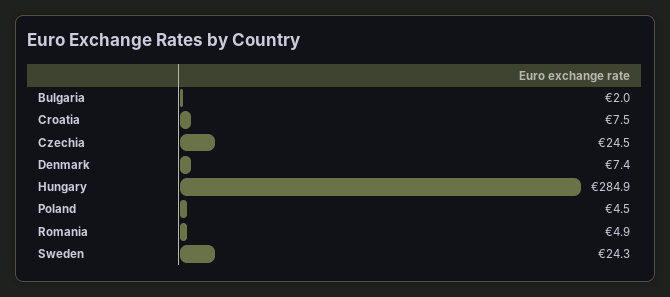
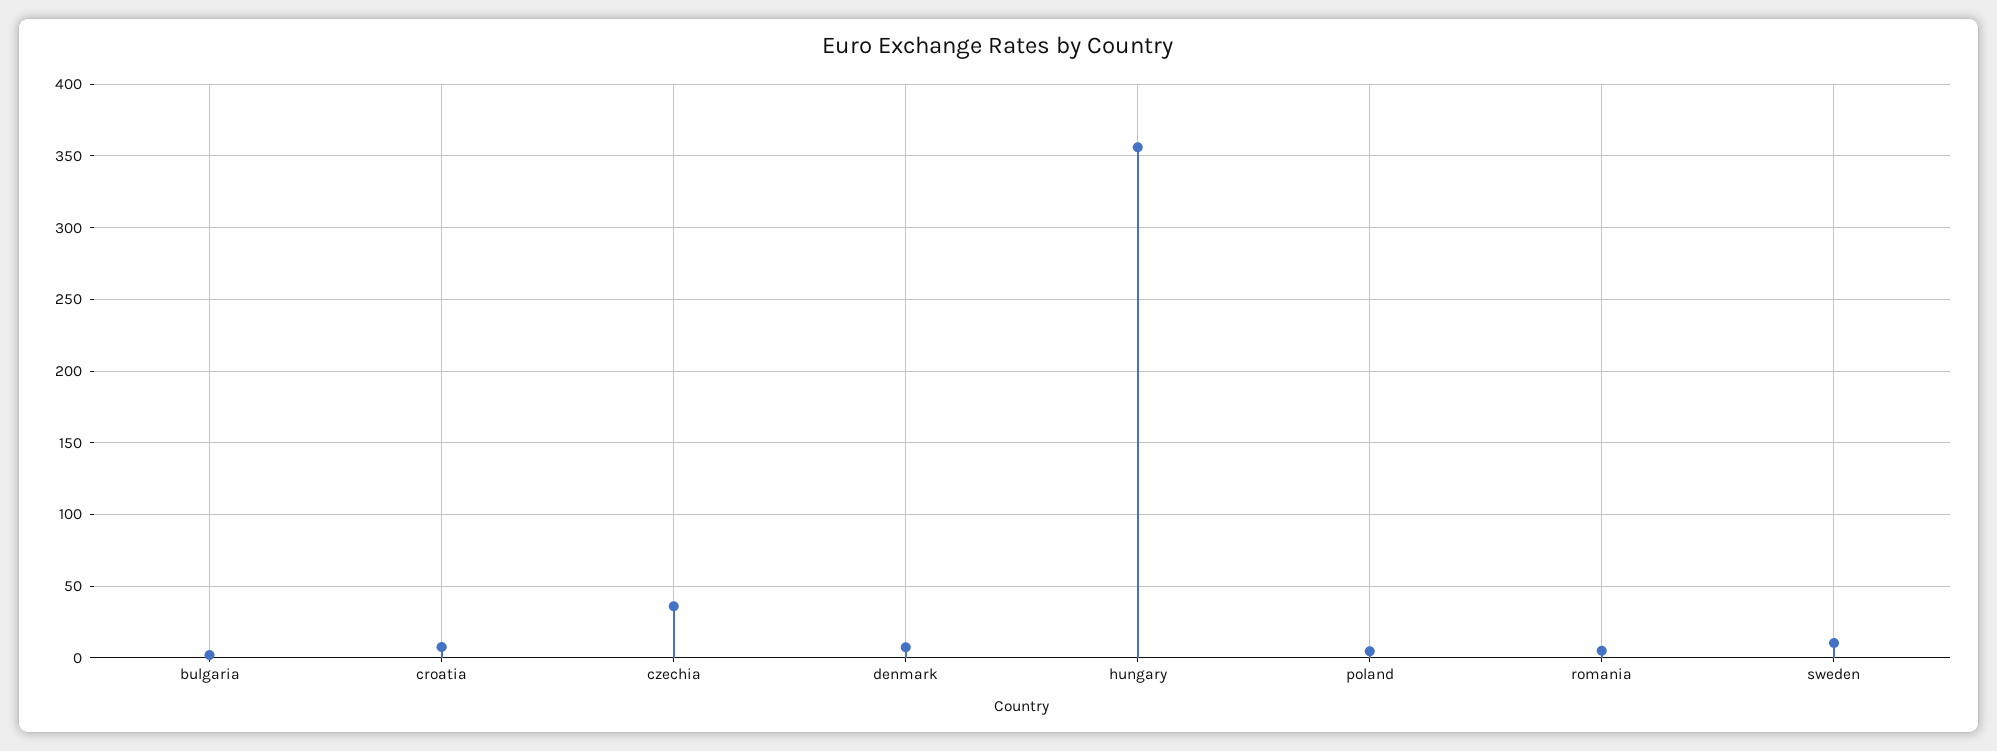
  {
    "Bulgaria": 2,
    "Croatia": 7.5,
-   "Czechia": 24.5,
+   "Czechia": 35,
    "Denmark": 7.4,
-   "Hungary": 284.9,
+   "Hungary": 355,
    "Poland": 4.5,
    "Romania": 4.9,
-   "Sweden": 24.3
+   "Sweden": 10
  }

